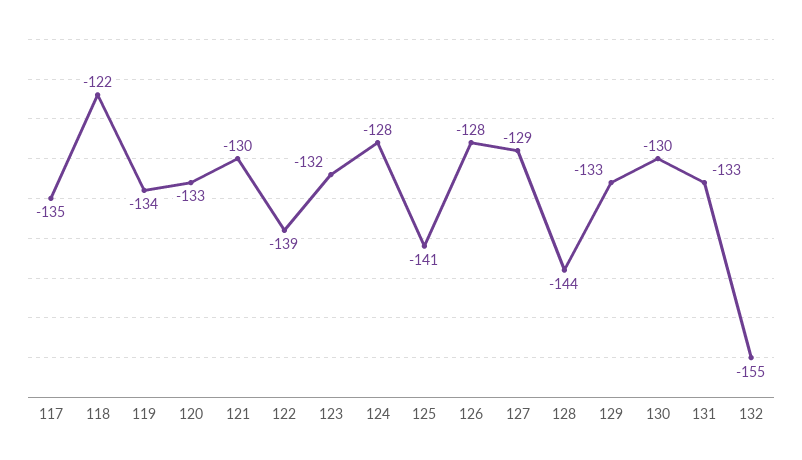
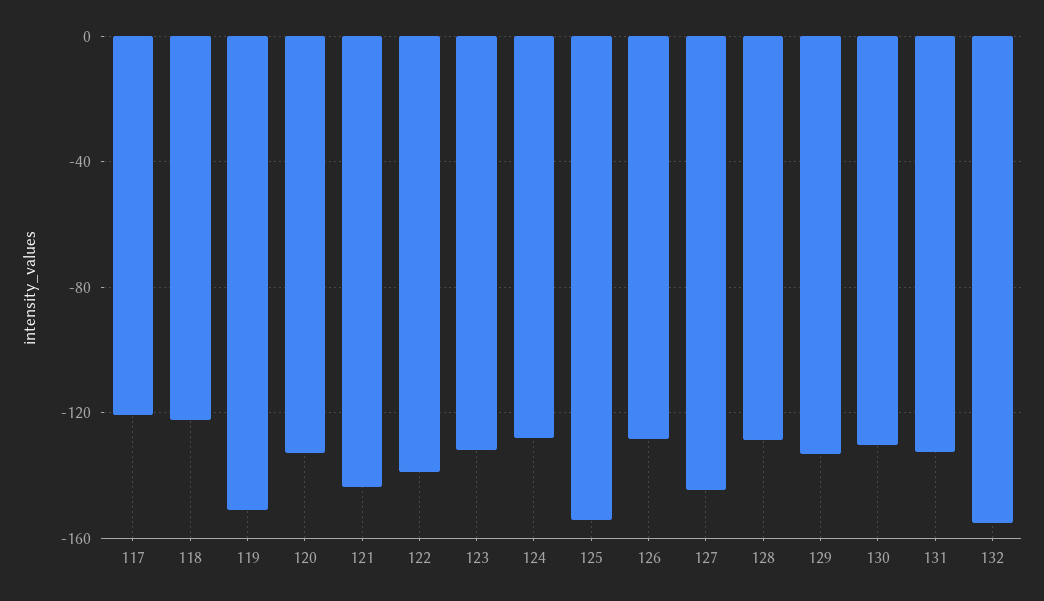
  {
-   "117": -135,
+   "117": -120,
    "118": -122,
-   "119": -134,
+   "119": -150,
    "120": -133,
-   "121": -130,
+   "121": -145,
    "122": -139,
    "123": -132,
    "124": -128,
-   "125": -141,
+   "125": -155,
    "126": -128,
-   "127": -129,
+   "127": -145,
-   "128": -144,
+   "128": -130,
    "129": -133,
    "130": -130,
    "131": -133,
    "132": -155
  }

